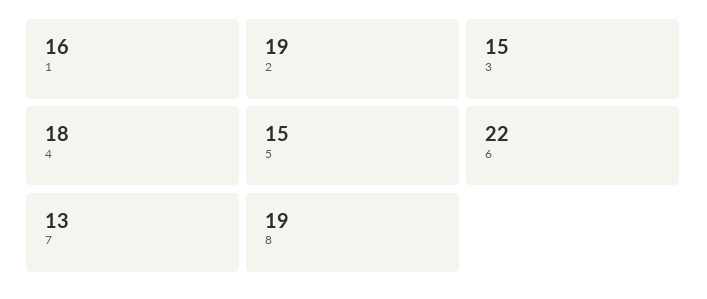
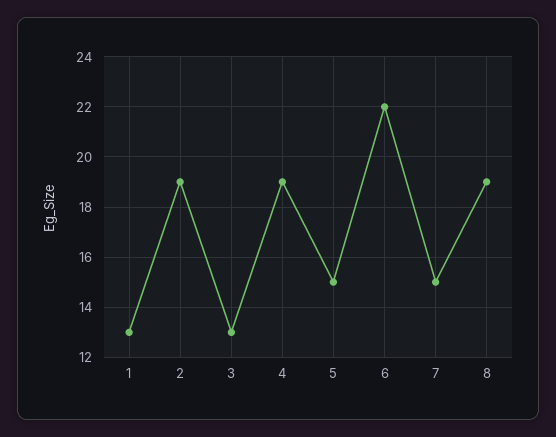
  {
-   "1": 16,
+   "1": 13,
    "2": 19,
-   "3": 15,
+   "3": 13,
-   "4": 18,
+   "4": 19,
    "5": 15,
    "6": 22,
-   "7": 13,
+   "7": 15,
    "8": 19
  }

